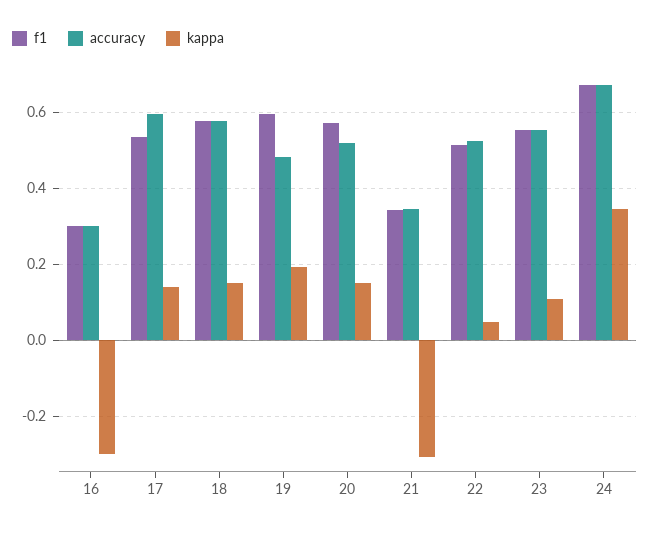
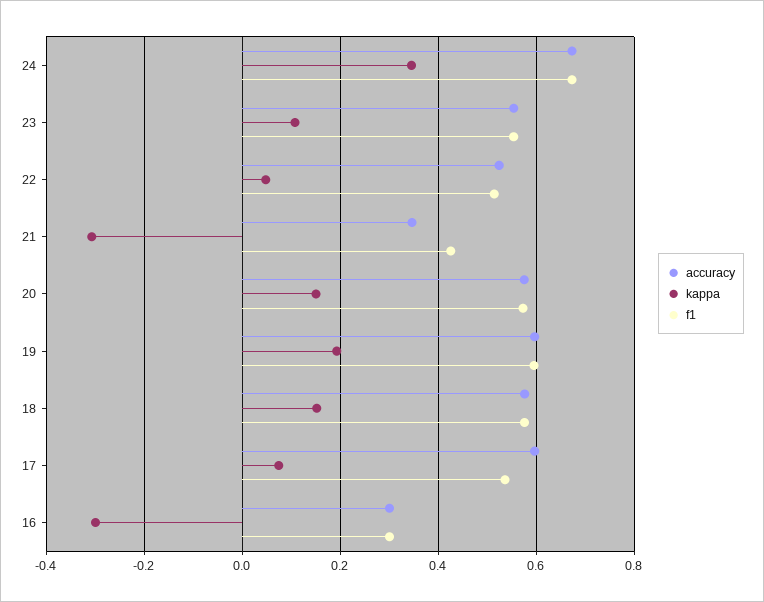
  {
    "f1": {
      "16": 0.3,
      "17": 0.54,
      "18": 0.58,
      "19": 0.6,
      "20": 0.58,
-     "21": 0.34,
+     "21": 0.42,
      "22": 0.52,
      "23": 0.56,
      "24": 0.68
    },
    "accuracy": {
      "16": 0.3,
      "17": 0.6,
      "18": 0.58,
-     "19": 0.48,
+     "19": 0.6,
-     "20": 0.52,
+     "20": 0.58,
      "21": 0.34,
      "22": 0.52,
      "23": 0.56,
      "24": 0.68
    },
    "kappa": {
      "16": -0.3,
-     "17": 0.14,
+     "17": 0.08,
      "18": 0.16,
      "19": 0.2,
      "20": 0.16,
      "21": -0.3,
      "22": 0.04,
      "23": 0.1,
      "24": 0.34
    }
  }

